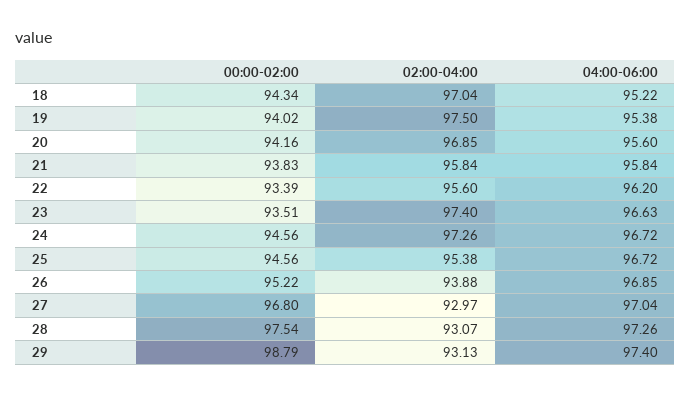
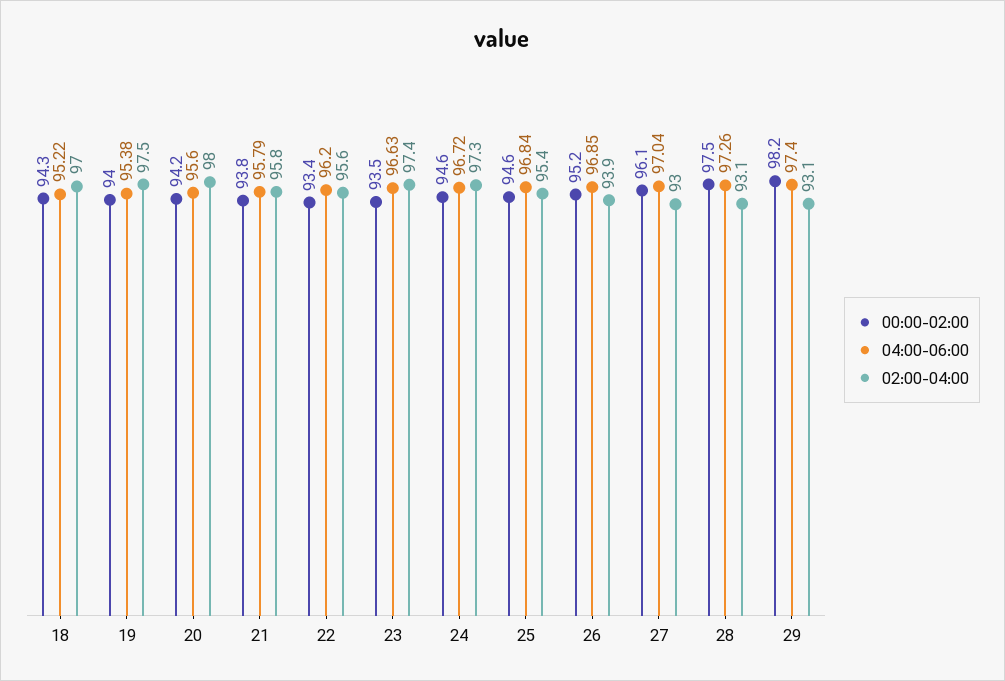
  {
    "00:00-02:00": {
      "18": 94.34,
      "19": 94.02,
      "20": 94.16,
      "21": 93.83,
      "22": 93.39,
      "23": 93.51,
      "24": 94.56,
      "25": 94.56,
      "26": 95.22,
-     "27": 96.8,
+     "27": 96.1,
      "28": 97.54,
-     "29": 98.79
+     "29": 98.2
    },
    "02:00-04:00": {
      "18": 97.04,
      "19": 97.5,
-     "20": 96.85,
+     "20": 98,
      "21": 95.84,
      "22": 95.6,
      "23": 97.4,
      "24": 97.26,
      "25": 95.38,
      "26": 93.88,
      "27": 92.97,
      "28": 93.07,
      "29": 93.13
    },
    "04:00-06:00": {
      "18": 95.22,
      "19": 95.38,
      "20": 95.6,
-     "21": 95.84,
+     "21": 95.79,
      "22": 96.2,
      "23": 96.63,
      "24": 96.72,
-     "25": 96.72,
+     "25": 96.84,
      "26": 96.85,
      "27": 97.04,
      "28": 97.26,
      "29": 97.4
    }
  }

